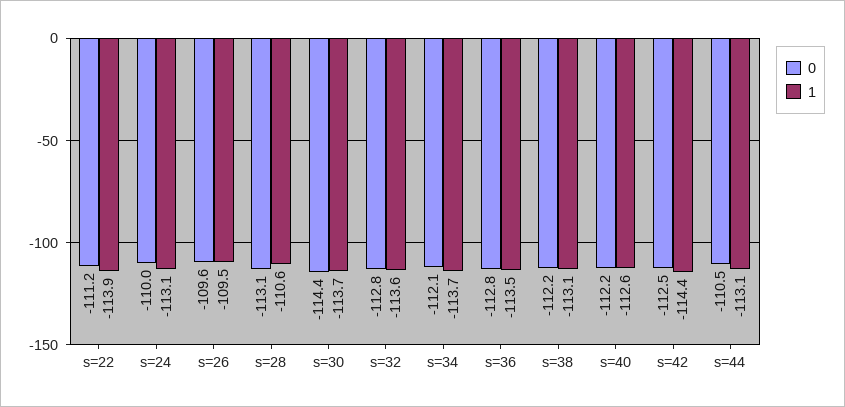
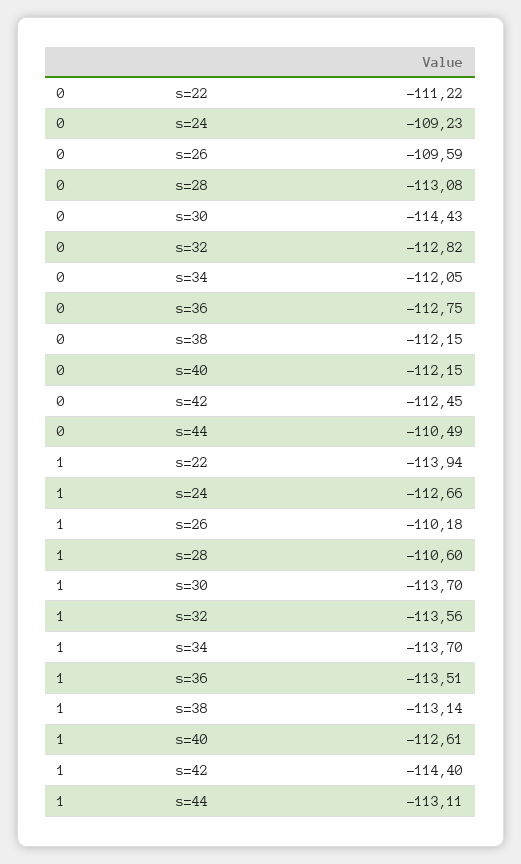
  {
    "0": {
      "s=22": -111.22,
-     "s=24": -110,
+     "s=24": -109.23,
      "s=26": -109.59,
      "s=28": -113.08,
      "s=30": -114.43,
      "s=32": -112.82,
      "s=34": -112.05,
      "s=36": -112.75,
      "s=38": -112.15,
      "s=40": -112.15,
      "s=42": -112.45,
      "s=44": -110.49
    },
    "1": {
      "s=22": -113.94,
-     "s=24": -113.1,
+     "s=24": -112.66,
-     "s=26": -109.5,
+     "s=26": -110.18,
      "s=28": -110.6,
      "s=30": -113.7,
      "s=32": -113.56,
      "s=34": -113.7,
      "s=36": -113.51,
      "s=38": -113.14,
      "s=40": -112.61,
      "s=42": -114.4,
      "s=44": -113.11
    }
  }

